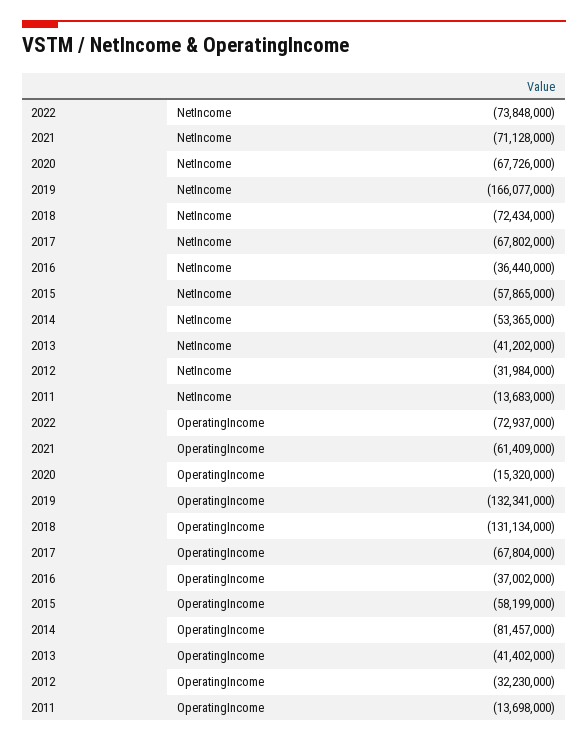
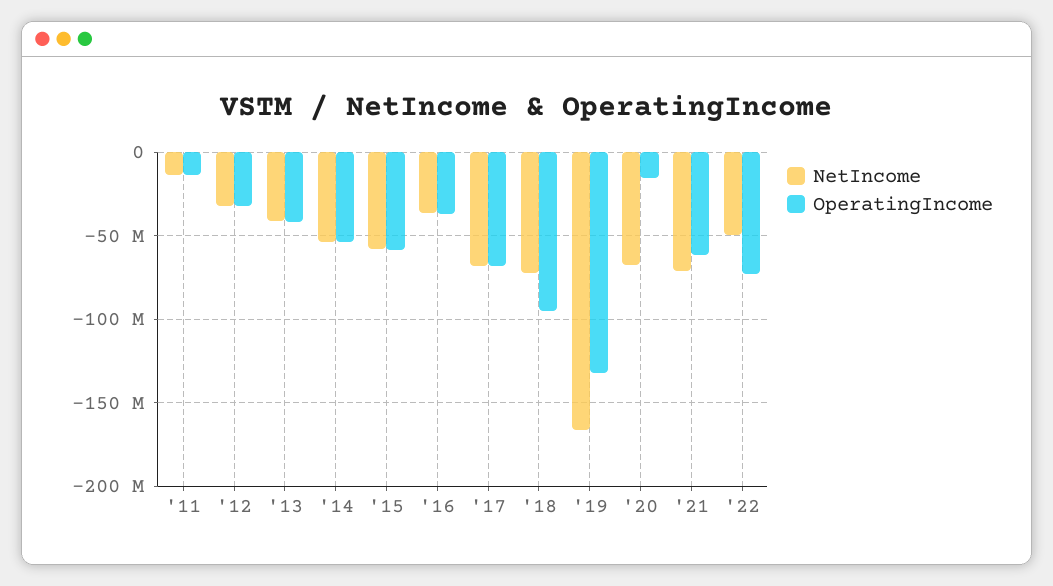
  {
    "NetIncome": {
-     "2022": -73848000,
+     "2022": -50000000,
      "2021": -71128000,
      "2020": -67726000,
      "2019": -166077000,
      "2018": -72434000,
      "2017": -67802000,
      "2016": -36440000,
      "2015": -57865000,
      "2014": -53365000,
      "2013": -41202000,
      "2012": -31984000,
      "2011": -13683000
    },
    "OperatingIncome": {
      "2022": -72937000,
      "2021": -61409000,
      "2020": -15320000,
      "2019": -132341000,
-     "2018": -131134000,
+     "2018": -95000000,
      "2017": -67804000,
      "2016": -37002000,
      "2015": -58199000,
-     "2014": -81457000,
+     "2014": -55000000,
      "2013": -41402000,
      "2012": -32230000,
      "2011": -13698000
    }
  }

